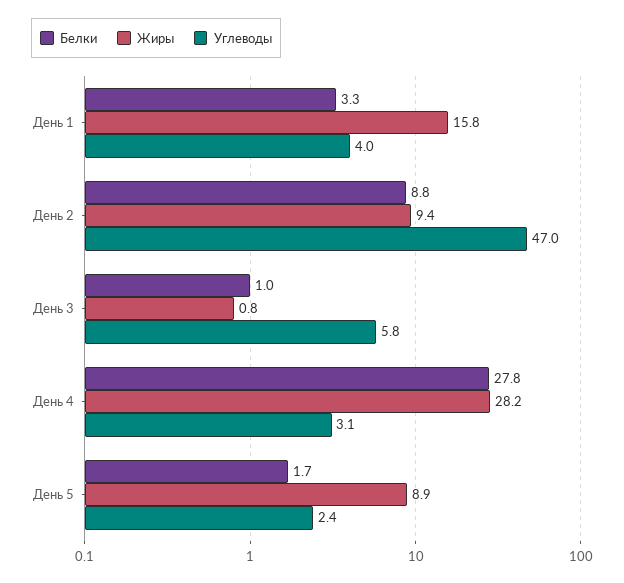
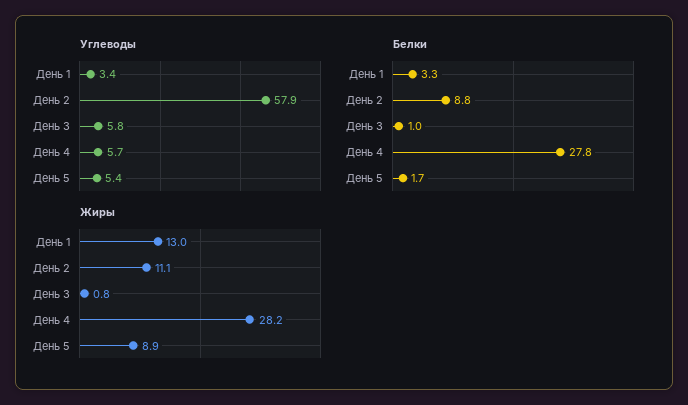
  {
    "Белки": {
      "День 1": 3.3,
      "День 2": 8.8,
      "День 3": 1,
      "День 4": 27.8,
      "День 5": 1.7
    },
    "Жиры": {
-     "День 1": 15.8,
+     "День 1": 13,
-     "День 2": 9.4,
+     "День 2": 11.1,
      "День 3": 0.8,
      "День 4": 28.2,
      "День 5": 8.9
    },
    "Углеводы": {
-     "День 1": 4,
+     "День 1": 3.4,
-     "День 2": 47,
+     "День 2": 57.9,
      "День 3": 5.8,
-     "День 4": 3.1,
+     "День 4": 5.7,
-     "День 5": 2.4
+     "День 5": 5.4
    }
  }

